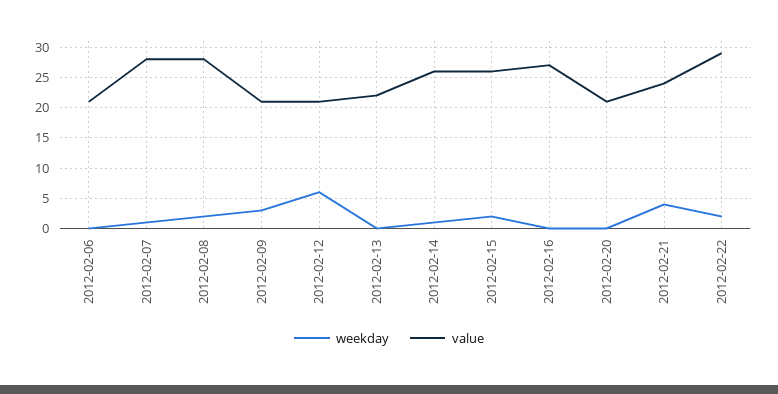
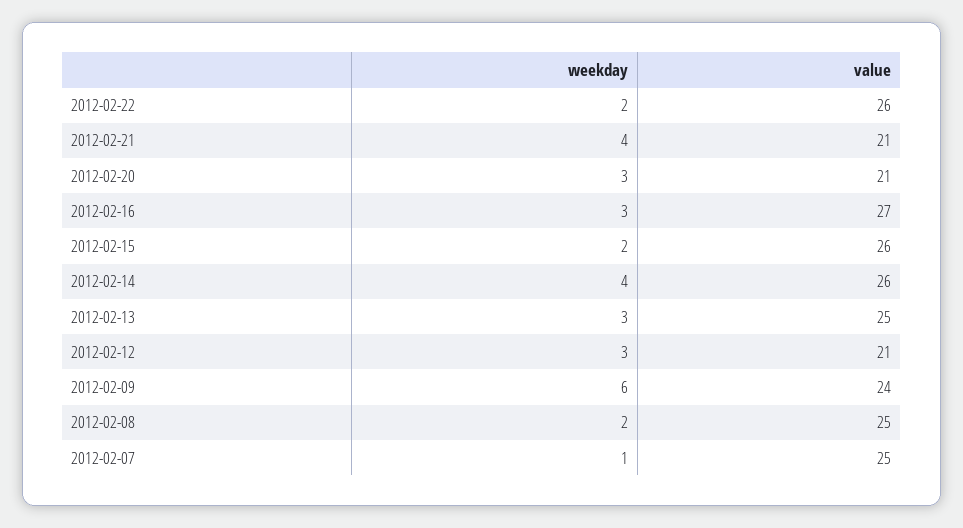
  {
    "weekday": {
-     "2012-02-06": 0,
      "2012-02-07": 1,
      "2012-02-08": 2,
-     "2012-02-09": 3,
+     "2012-02-09": 6,
-     "2012-02-12": 6,
+     "2012-02-12": 3,
-     "2012-02-13": 0,
+     "2012-02-13": 3,
-     "2012-02-14": 1,
+     "2012-02-14": 4,
      "2012-02-15": 2,
-     "2012-02-16": 0,
+     "2012-02-16": 3,
-     "2012-02-20": 0,
+     "2012-02-20": 3,
      "2012-02-21": 4,
      "2012-02-22": 2
    },
    "value": {
-     "2012-02-06": 21,
-     "2012-02-07": 28,
+     "2012-02-07": 25,
-     "2012-02-08": 28,
+     "2012-02-08": 25,
-     "2012-02-09": 21,
+     "2012-02-09": 24,
      "2012-02-12": 21,
-     "2012-02-13": 22,
+     "2012-02-13": 25,
      "2012-02-14": 26,
      "2012-02-15": 26,
      "2012-02-16": 27,
      "2012-02-20": 21,
-     "2012-02-21": 24,
+     "2012-02-21": 21,
-     "2012-02-22": 29
+     "2012-02-22": 26
    }
  }

